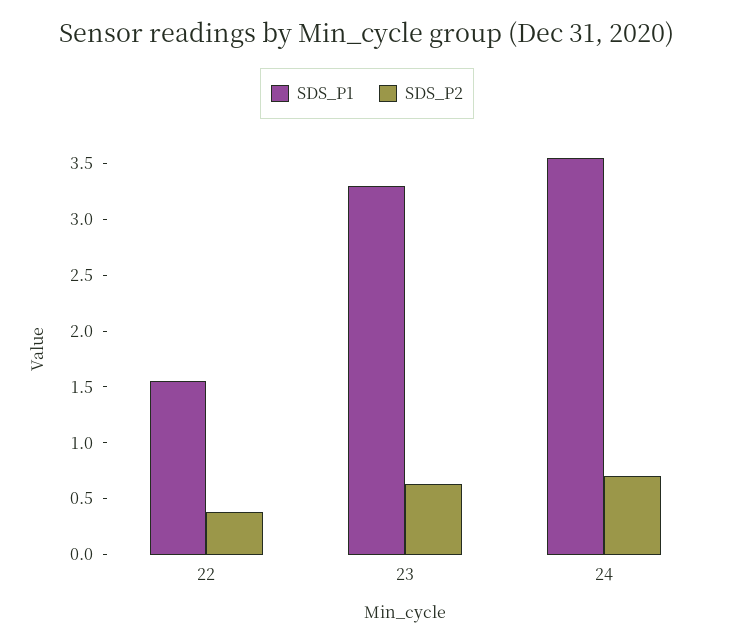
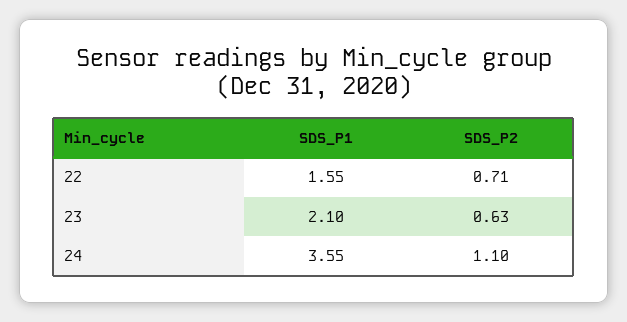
  {
    "SDS_P1": {
      "22": 1.55,
-     "23": 3.3,
+     "23": 2.1,
      "24": 3.55
    },
    "SDS_P2": {
-     "22": 0.4,
+     "22": 0.71,
      "23": 0.63,
-     "24": 0.7
+     "24": 1.1
    }
  }

